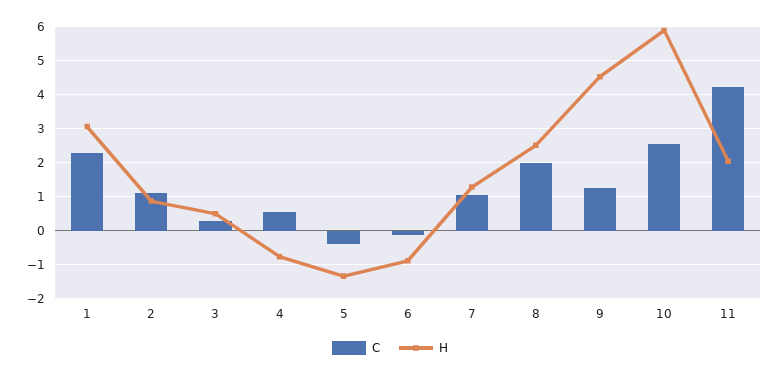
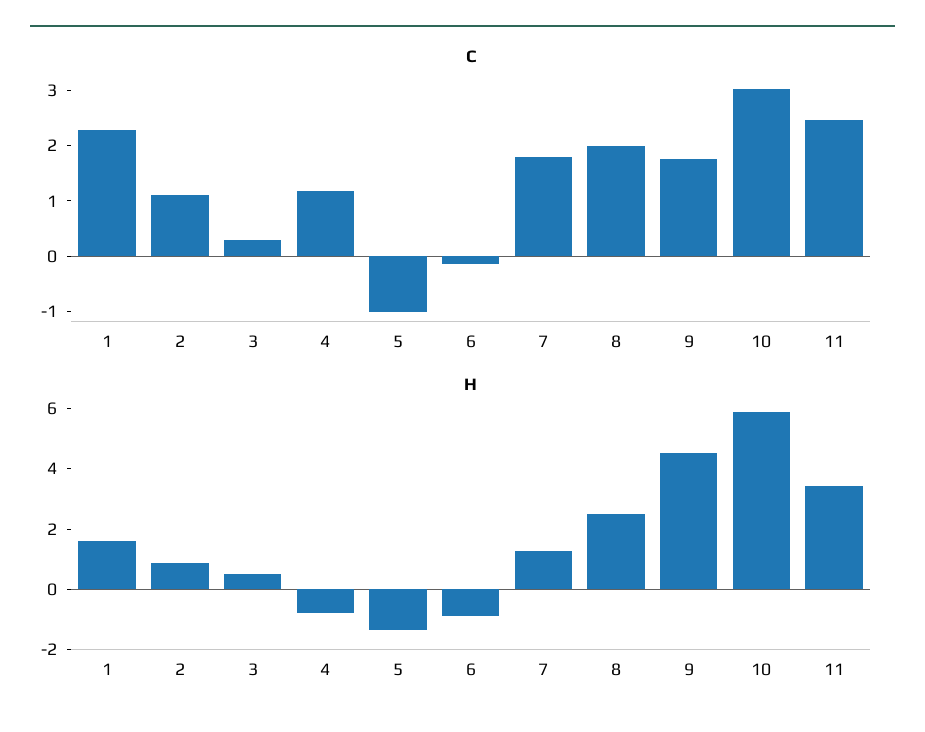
  {
    "C": {
      "1": 2.2,
      "2": 1.2,
      "3": 0.2,
-     "4": 0.6,
+     "4": 1.2,
-     "5": -0.4,
+     "5": -1,
      "6": -0.2,
-     "7": 1,
+     "7": 1.8,
      "8": 2,
-     "9": 1.2,
+     "9": 1.8,
-     "10": 2.6,
+     "10": 3,
-     "11": 4.2
+     "11": 2.4
    },
    "H": {
-     "1": 3,
+     "1": 1.5,
      "2": 0.8,
      "3": 0.4,
      "4": -0.8,
      "5": -1.4,
      "6": -0.8,
      "7": 1.2,
      "8": 2.6,
      "9": 4.6,
      "10": 5.8,
-     "11": 2
+     "11": 3.5
    }
  }

